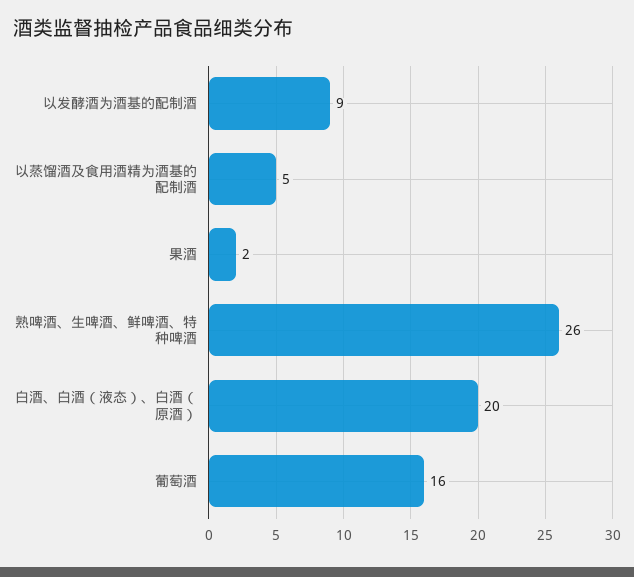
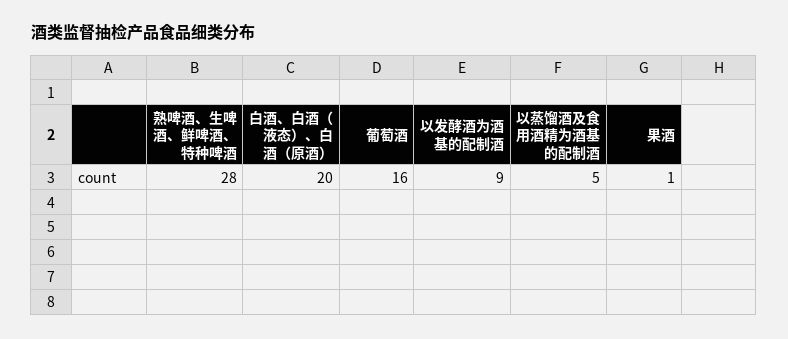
  {
    "以发酵酒为酒基的配制酒": 9,
    "以蒸馏酒及食用酒精为酒基的配制酒": 5,
-   "果酒": 2,
+   "果酒": 1,
-   "熟啤酒、生啤酒、鲜啤酒、特种啤酒": 26,
+   "熟啤酒、生啤酒、鲜啤酒、特种啤酒": 28,
    "白酒、白酒（液态）、白酒（原酒）": 20,
    "葡萄酒": 16
  }

